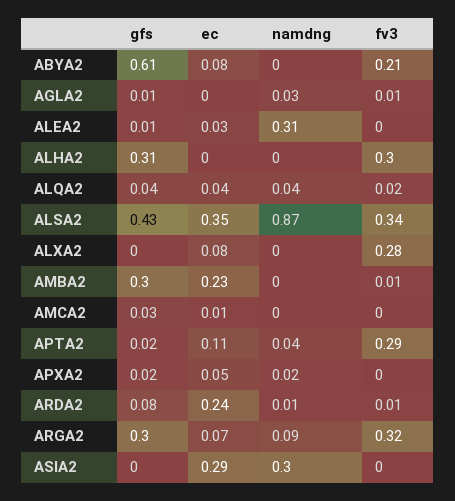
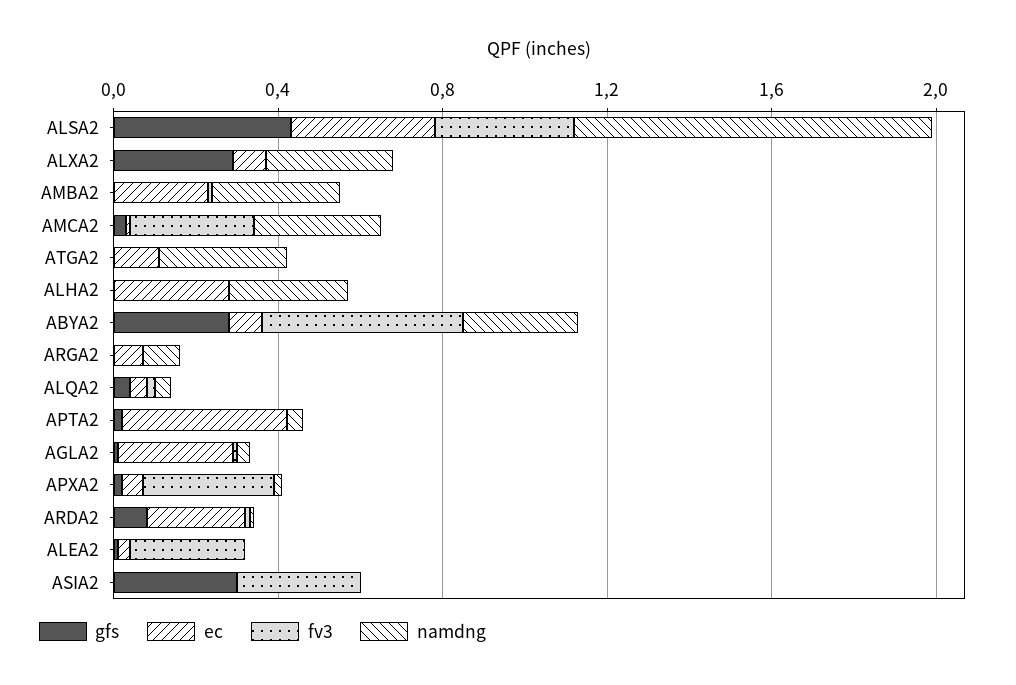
  {
    "gfs": {
-     "ABYA2": 0.61,
+     "ABYA2": 0.3,
      "AGLA2": 0.01,
      "ALEA2": 0.01,
-     "ALHA2": 0.31,
+     "ALHA2": 0,
      "ALQA2": 0.04,
      "ALSA2": 0.43,
-     "ALXA2": 0,
+     "ALXA2": 0.3,
-     "AMBA2": 0.3,
+     "AMBA2": 0,
      "AMCA2": 0.03,
      "APTA2": 0.02,
      "APXA2": 0.02,
      "ARDA2": 0.08,
-     "ARGA2": 0.3,
+     "ARGA2": 0,
-     "ASIA2": 0
+     "ASIA2": 0.3,
+     "ATGA2": 0
    },
    "ec": {
      "ABYA2": 0.08,
-     "AGLA2": 0,
+     "AGLA2": 0.3,
      "ALEA2": 0.03,
-     "ALHA2": 0,
+     "ALHA2": 0.3,
      "ALQA2": 0.04,
      "ALSA2": 0.35,
      "ALXA2": 0.08,
      "AMBA2": 0.23,
      "AMCA2": 0.01,
-     "APTA2": 0.11,
+     "APTA2": 0.4,
      "APXA2": 0.05,
      "ARDA2": 0.24,
      "ARGA2": 0.07,
-     "ASIA2": 0.29
+     "ASIA2": 0,
+     "ATGA2": 0.1
    },
    "namdng": {
-     "ABYA2": 0,
+     "ABYA2": 0.3,
      "AGLA2": 0.03,
-     "ALEA2": 0.31,
+     "ALEA2": 0,
-     "ALHA2": 0,
+     "ALHA2": 0.3,
      "ALQA2": 0.04,
      "ALSA2": 0.87,
-     "ALXA2": 0,
+     "ALXA2": 0.3,
-     "AMBA2": 0,
+     "AMBA2": 0.3,
-     "AMCA2": 0,
+     "AMCA2": 0.3,
      "APTA2": 0.04,
      "APXA2": 0.02,
      "ARDA2": 0.01,
      "ARGA2": 0.09,
-     "ASIA2": 0.3
+     "ASIA2": 0,
+     "ATGA2": 0.3
    },
    "fv3": {
-     "ABYA2": 0.21,
+     "ABYA2": 0.5,
      "AGLA2": 0.01,
-     "ALEA2": 0,
+     "ALEA2": 0.3,
-     "ALHA2": 0.3,
+     "ALHA2": 0,
      "ALQA2": 0.02,
      "ALSA2": 0.34,
-     "ALXA2": 0.28,
+     "ALXA2": 0,
      "AMBA2": 0.01,
-     "AMCA2": 0,
+     "AMCA2": 0.3,
-     "APTA2": 0.29,
+     "APTA2": 0,
-     "APXA2": 0,
+     "APXA2": 0.3,
      "ARDA2": 0.01,
-     "ARGA2": 0.32,
+     "ARGA2": 0,
-     "ASIA2": 0
+     "ASIA2": 0.3,
+     "ATGA2": 0
    }
  }

